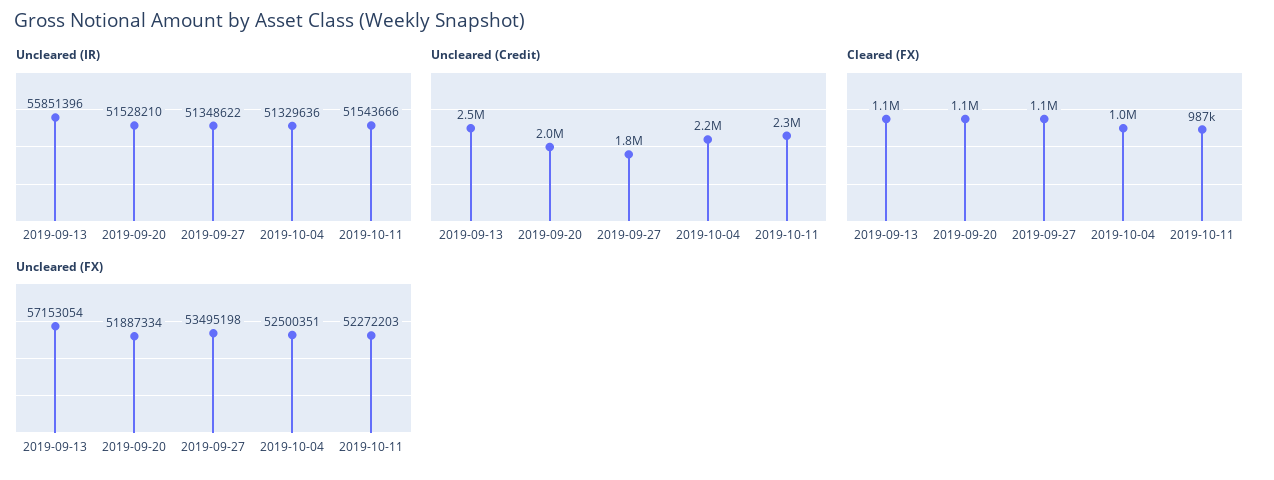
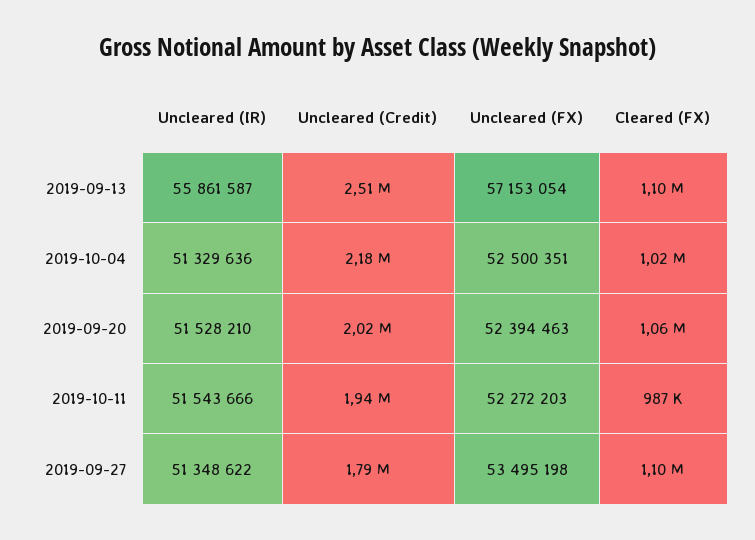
  {
    "Uncleared (IR)": {
-     "2019-09-13": 55851396,
+     "2019-09-13": 55861587,
      "2019-09-20": 51528210,
      "2019-09-27": 51348622,
      "2019-10-04": 51329636,
      "2019-10-11": 51543666
    },
    "Uncleared (Credit)": {
      "2019-09-13": 2510000,
      "2019-09-20": 2020000,
      "2019-09-27": 1790000,
      "2019-10-04": 2180000,
-     "2019-10-11": 2300000
+     "2019-10-11": 1940000
    },
    "Cleared (FX)": {
      "2019-09-13": 1100000,
      "2019-09-20": 1060000,
      "2019-09-27": 1100000,
      "2019-10-04": 1020000,
      "2019-10-11": 987000
    },
    "Uncleared (FX)": {
      "2019-09-13": 57153054,
-     "2019-09-20": 51887334,
+     "2019-09-20": 52394463,
      "2019-09-27": 53495198,
      "2019-10-04": 52500351,
      "2019-10-11": 52272203
    }
  }

